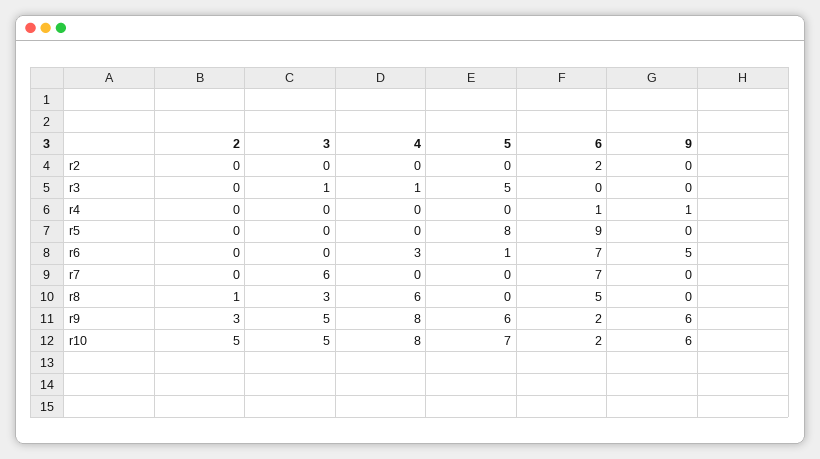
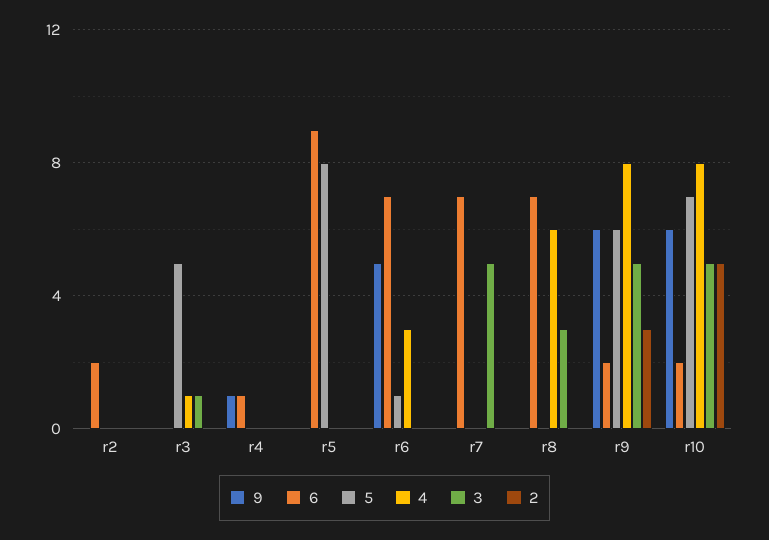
  {
    "2": {
      "r2": 0,
      "r3": 0,
      "r4": 0,
      "r5": 0,
      "r6": 0,
      "r7": 0,
-     "r8": 1,
+     "r8": 0,
      "r9": 3,
      "r10": 5
    },
    "3": {
      "r2": 0,
      "r3": 1,
      "r4": 0,
      "r5": 0,
      "r6": 0,
-     "r7": 6,
+     "r7": 5,
      "r8": 3,
      "r9": 5,
      "r10": 5
    },
    "4": {
      "r2": 0,
      "r3": 1,
      "r4": 0,
      "r5": 0,
      "r6": 3,
      "r7": 0,
      "r8": 6,
      "r9": 8,
      "r10": 8
    },
    "5": {
      "r2": 0,
      "r3": 5,
      "r4": 0,
      "r5": 8,
      "r6": 1,
      "r7": 0,
      "r8": 0,
      "r9": 6,
      "r10": 7
    },
    "6": {
      "r2": 2,
      "r3": 0,
      "r4": 1,
      "r5": 9,
      "r6": 7,
      "r7": 7,
-     "r8": 5,
+     "r8": 7,
      "r9": 2,
      "r10": 2
    },
    "9": {
      "r2": 0,
      "r3": 0,
      "r4": 1,
      "r5": 0,
      "r6": 5,
      "r7": 0,
      "r8": 0,
      "r9": 6,
      "r10": 6
    }
  }

